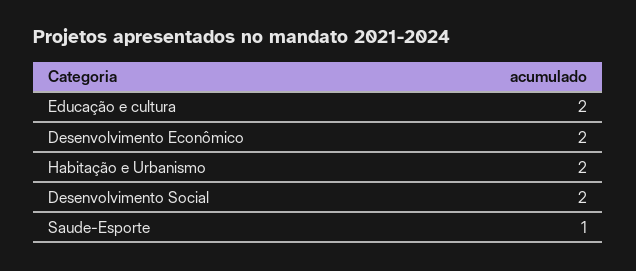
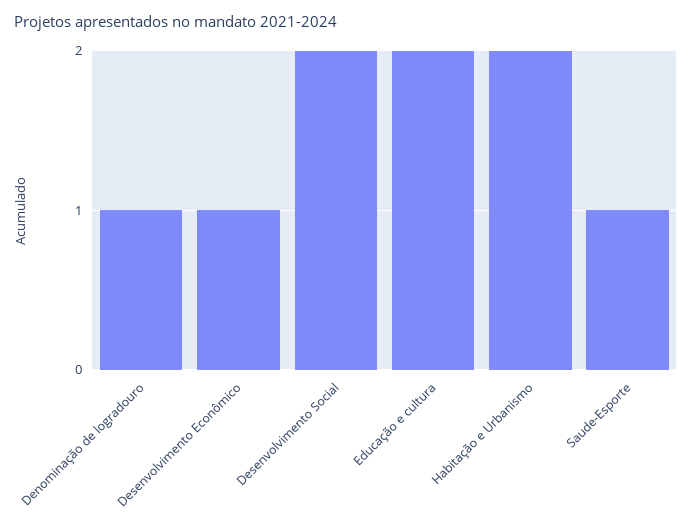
  {
    "Educação e cultura": 2,
-   "Desenvolvimento Econômico": 2,
+   "Desenvolvimento Econômico": 1,
    "Habitação e Urbanismo": 2,
    "Desenvolvimento Social": 2,
-   "Saude-Esporte": 1
+   "Saude-Esporte": 1,
+   "Denominação de logradouro": 1
  }

